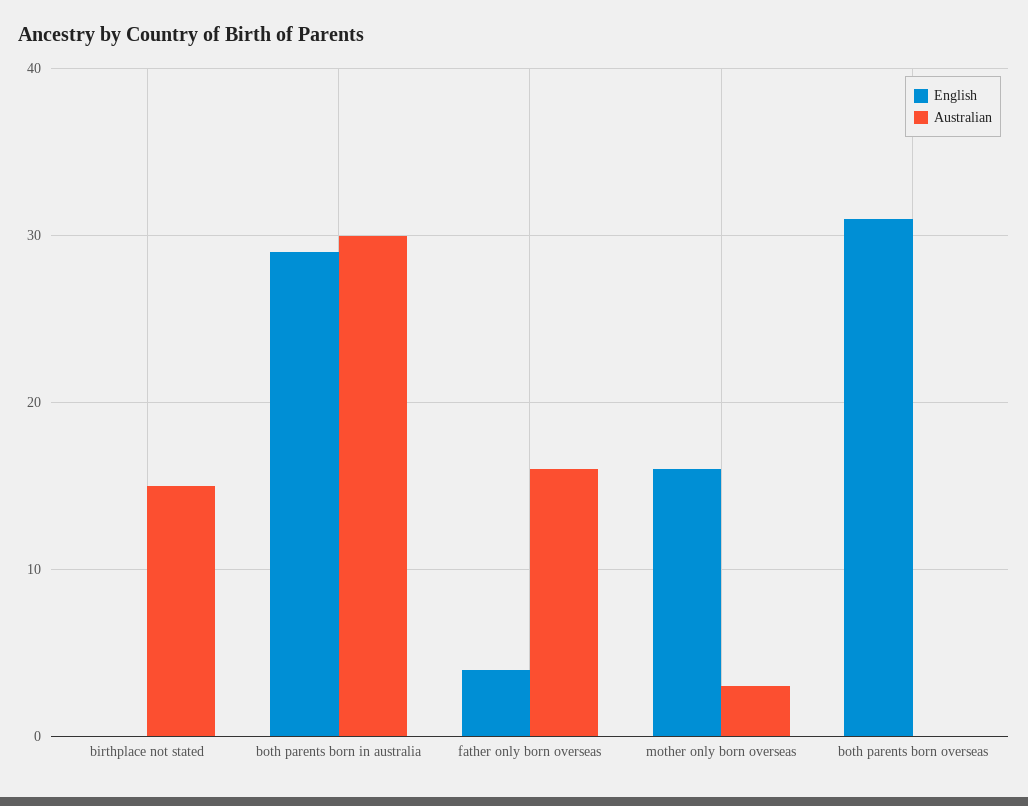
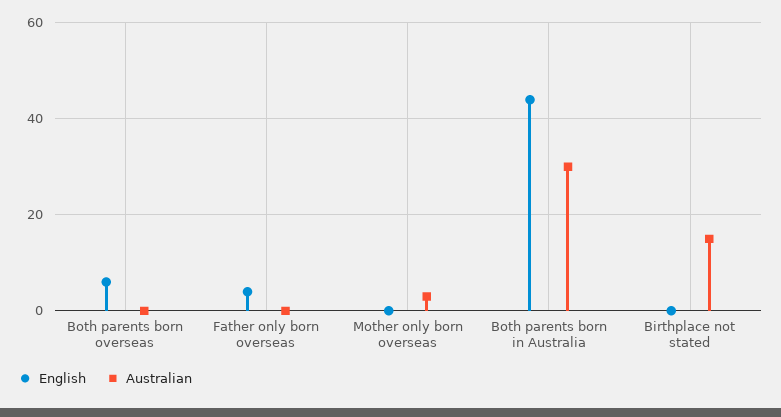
  {
    "English": {
      "birthplace not stated": 0,
-     "both parents born in australia": 29,
+     "both parents born in australia": 45,
      "father only born overseas": 4,
-     "mother only born overseas": 16,
+     "mother only born overseas": 0,
-     "both parents born overseas": 31
+     "both parents born overseas": 5
    },
    "Australian": {
      "birthplace not stated": 15,
      "both parents born in australia": 30,
-     "father only born overseas": 16,
+     "father only born overseas": 0,
      "mother only born overseas": 3,
      "both parents born overseas": 0
    }
  }

